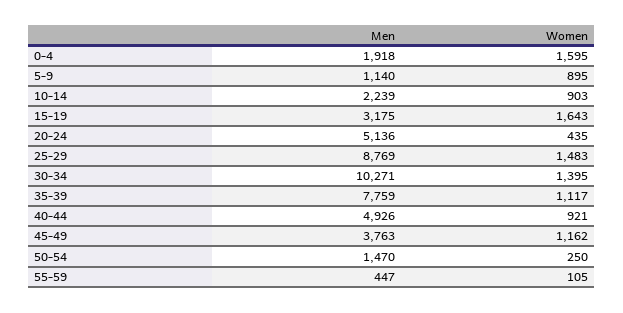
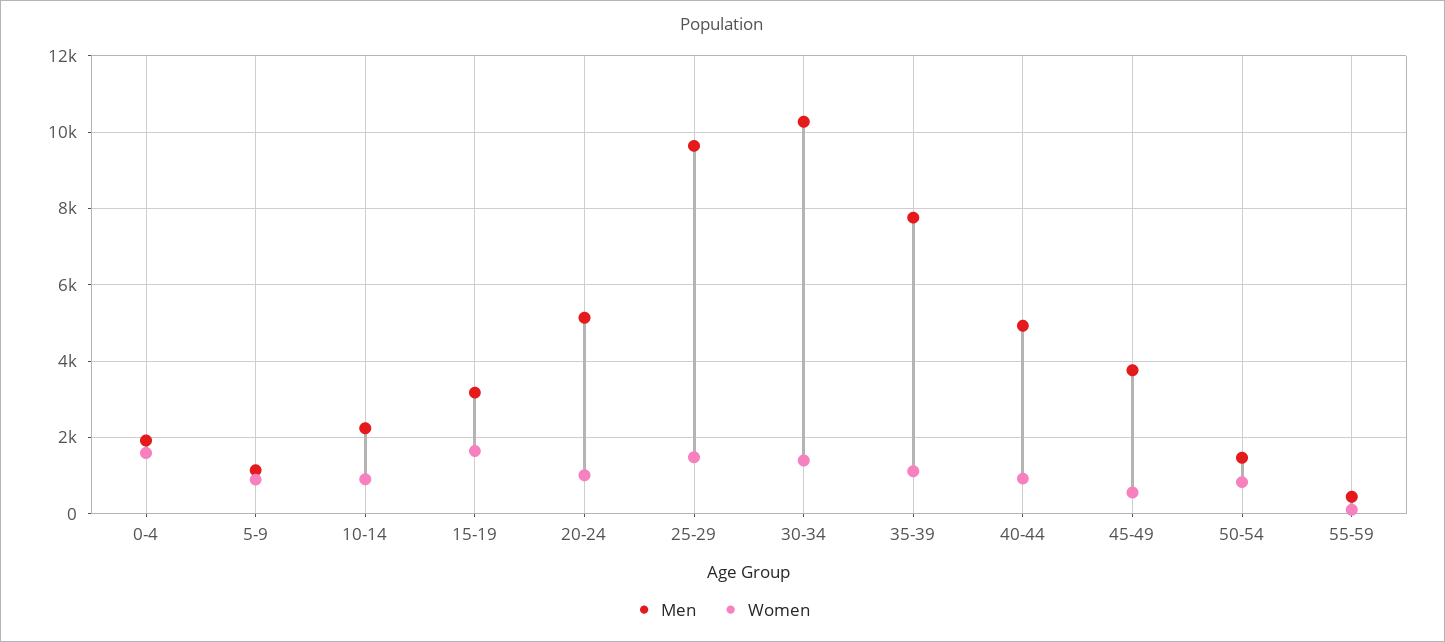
  {
    "Men": {
      "0-4": 1918,
      "5-9": 1140,
      "10-14": 2239,
      "15-19": 3175,
      "20-24": 5136,
-     "25-29": 8769,
+     "25-29": 9600,
      "30-34": 10271,
      "35-39": 7759,
      "40-44": 4926,
      "45-49": 3763,
      "50-54": 1470,
      "55-59": 447
    },
    "Women": {
      "0-4": 1595,
      "5-9": 895,
      "10-14": 903,
      "15-19": 1643,
-     "20-24": 435,
+     "20-24": 1000,
      "25-29": 1483,
      "30-34": 1395,
      "35-39": 1117,
      "40-44": 921,
-     "45-49": 1162,
+     "45-49": 600,
-     "50-54": 250,
+     "50-54": 800,
      "55-59": 105
    }
  }

